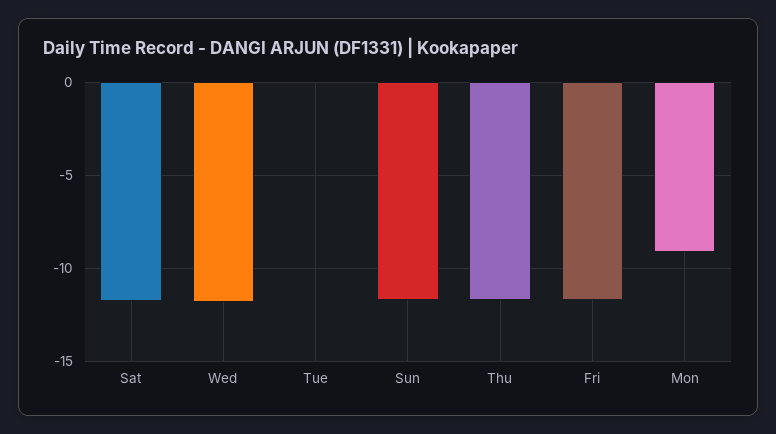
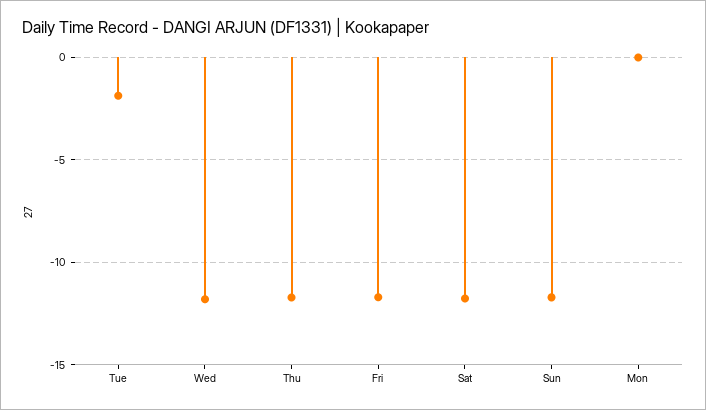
  {
    "Sat": -12,
    "Wed": -12,
-   "Tue": 0,
+   "Tue": -2,
    "Sun": -11.5,
    "Thu": -11.5,
    "Fri": -11.5,
-   "Mon": -9
+   "Mon": 0
  }

